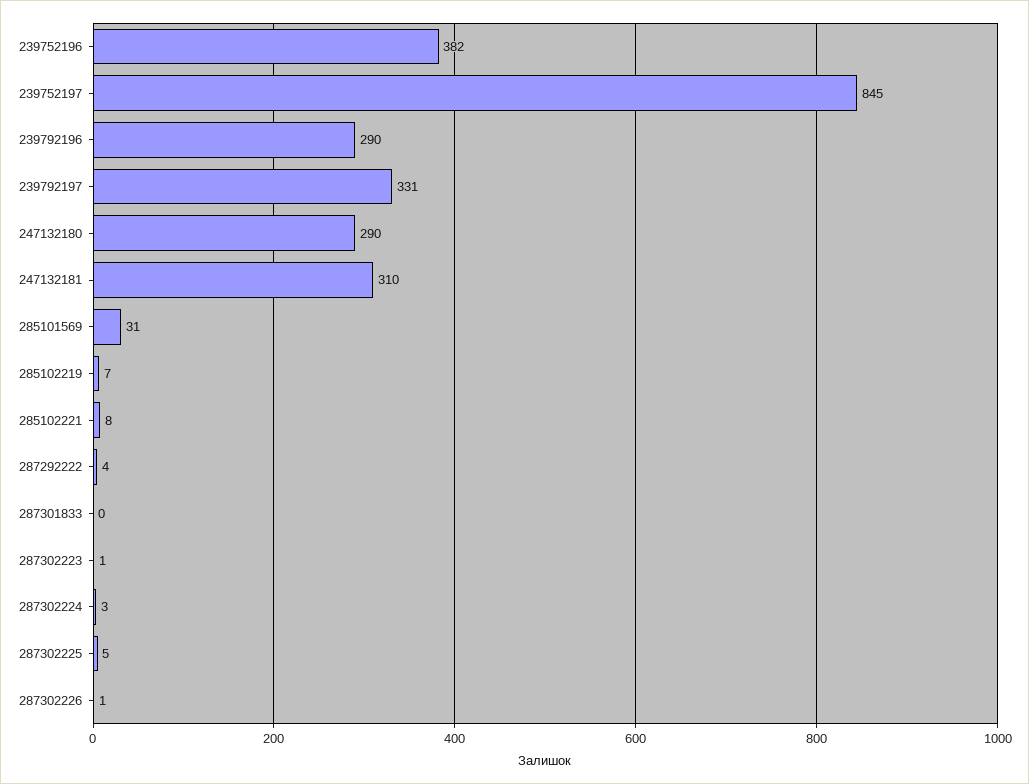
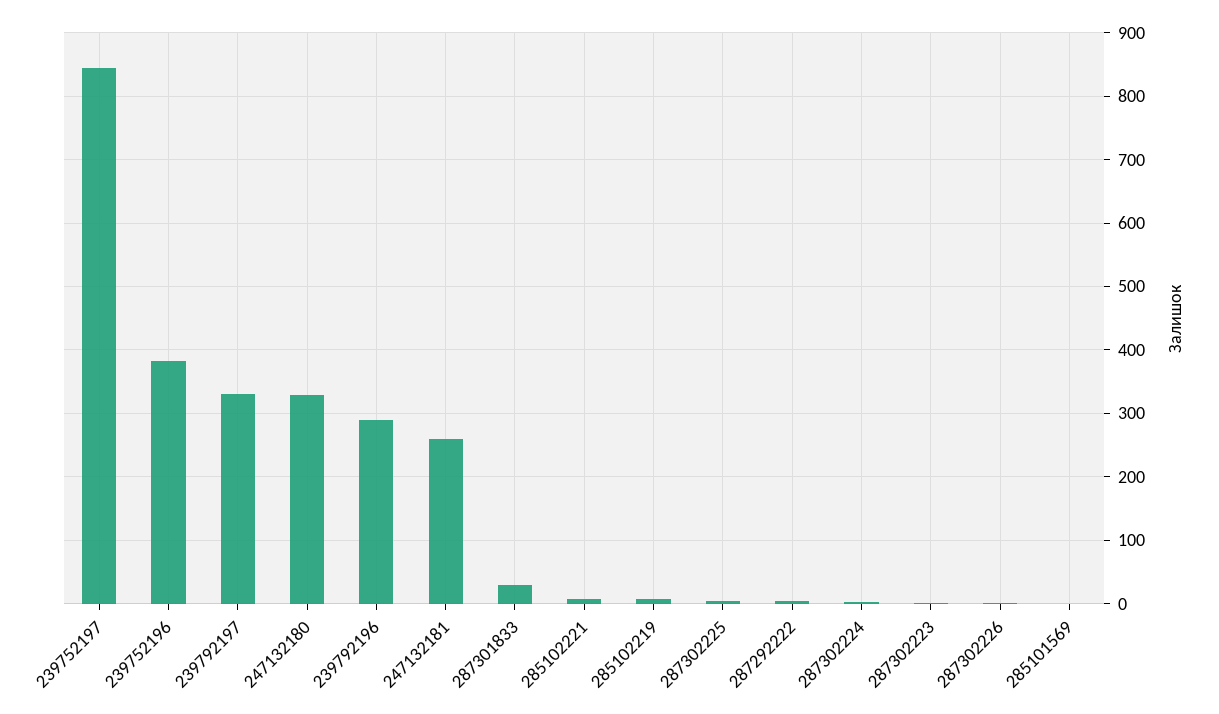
  {
    "239752196": 382,
    "239752197": 845,
    "239792196": 290,
    "239792197": 331,
-   "247132180": 290,
+   "247132180": 330,
-   "247132181": 310,
+   "247132181": 260,
-   "285101569": 31,
+   "285101569": 0,
    "285102219": 7,
    "285102221": 8,
    "287292222": 4,
-   "287301833": 0,
+   "287301833": 30,
    "287302223": 1,
    "287302224": 3,
    "287302225": 5,
    "287302226": 1
  }

